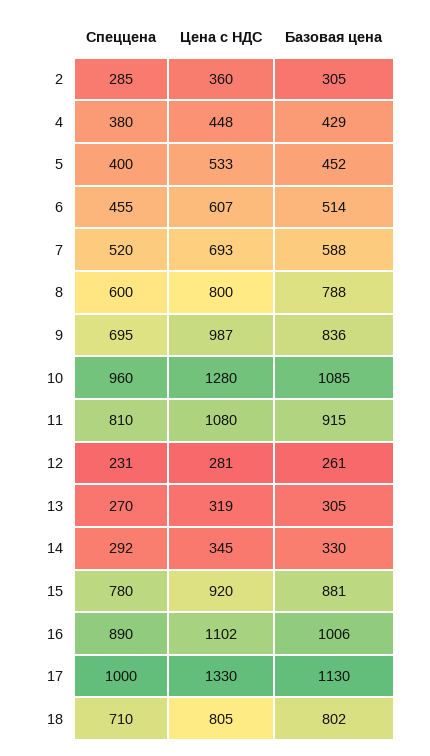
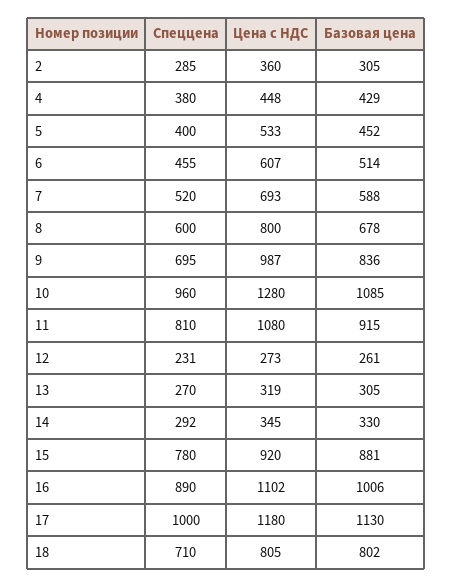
  {
    "Спеццена": {
      "2": 285,
      "4": 380,
      "5": 400,
      "6": 455,
      "7": 520,
      "8": 600,
      "9": 695,
      "10": 960,
      "11": 810,
      "12": 231,
      "13": 270,
      "14": 292,
      "15": 780,
      "16": 890,
      "17": 1000,
      "18": 710
    },
    "Цена с НДС": {
      "2": 360,
      "4": 448,
      "5": 533,
      "6": 607,
      "7": 693,
      "8": 800,
      "9": 987,
      "10": 1280,
      "11": 1080,
-     "12": 281,
+     "12": 273,
      "13": 319,
      "14": 345,
      "15": 920,
      "16": 1102,
-     "17": 1330,
+     "17": 1180,
      "18": 805
    },
    "Базовая цена": {
      "2": 305,
      "4": 429,
      "5": 452,
      "6": 514,
      "7": 588,
-     "8": 788,
+     "8": 678,
      "9": 836,
      "10": 1085,
      "11": 915,
      "12": 261,
      "13": 305,
      "14": 330,
      "15": 881,
      "16": 1006,
      "17": 1130,
      "18": 802
    }
  }

